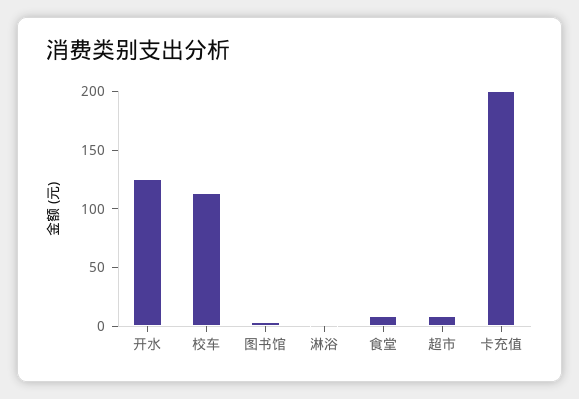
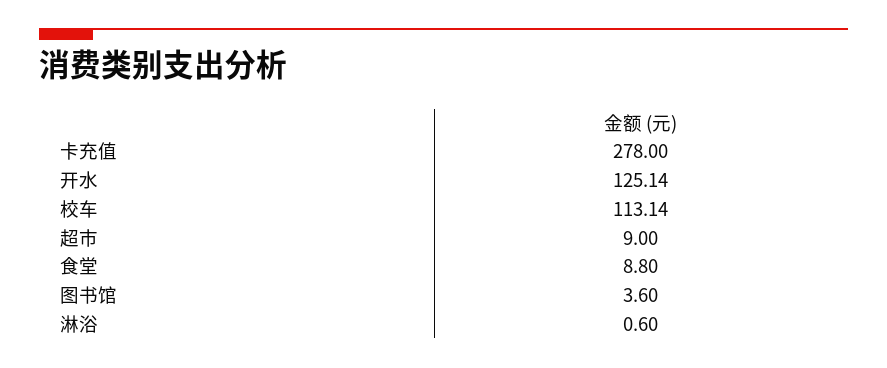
  {
    "开水": 125.14,
    "校车": 113.14,
    "图书馆": 3.6,
    "淋浴": 0.6,
    "食堂": 8.8,
    "超市": 9,
-   "卡充值": 200
+   "卡充值": 278
  }

